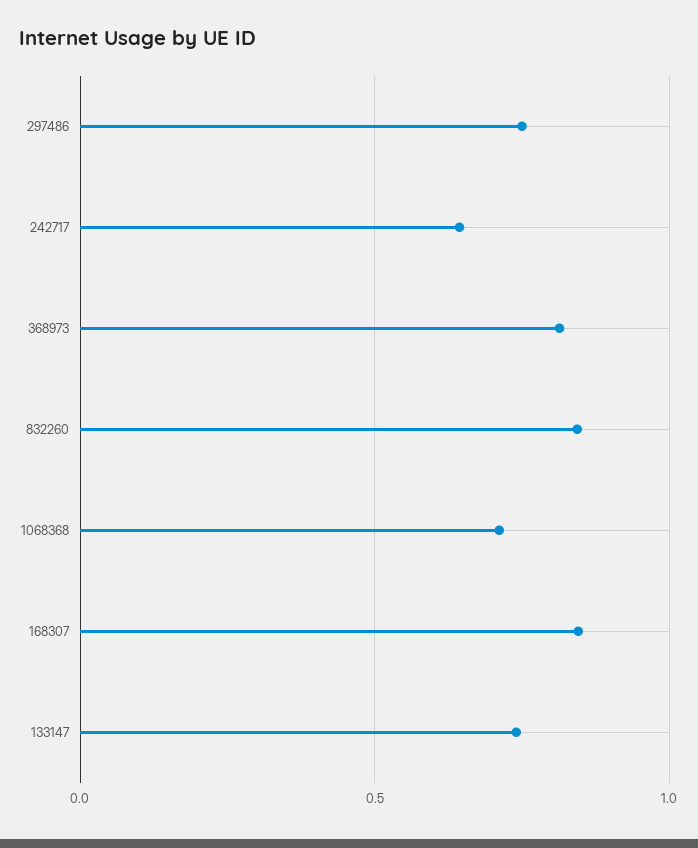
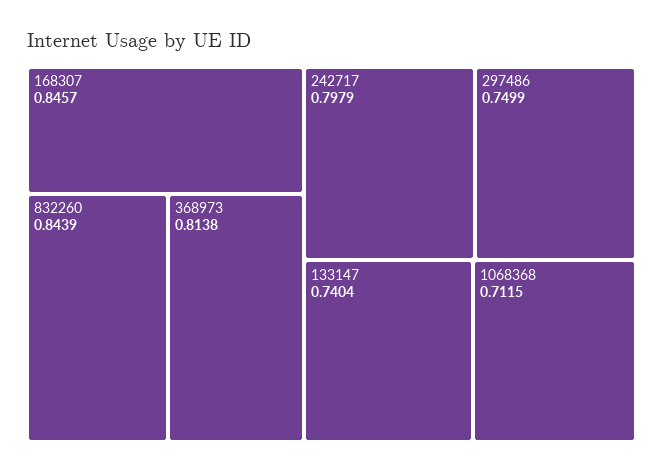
  {
    "297486": 0.7499,
-   "242717": 0.65,
+   "242717": 0.7979,
    "368973": 0.8138,
    "832260": 0.8439,
    "1068368": 0.7115,
    "168307": 0.8457,
    "133147": 0.7404
  }

